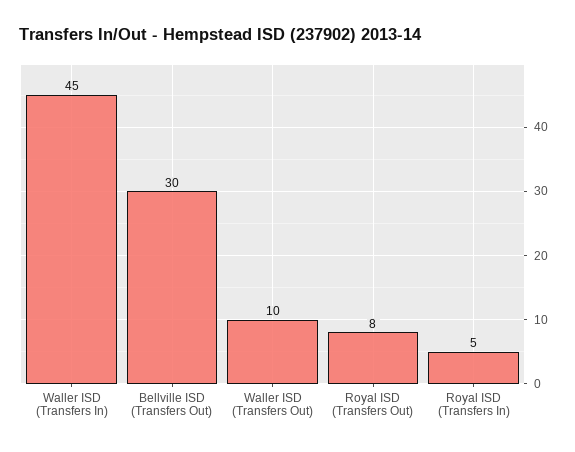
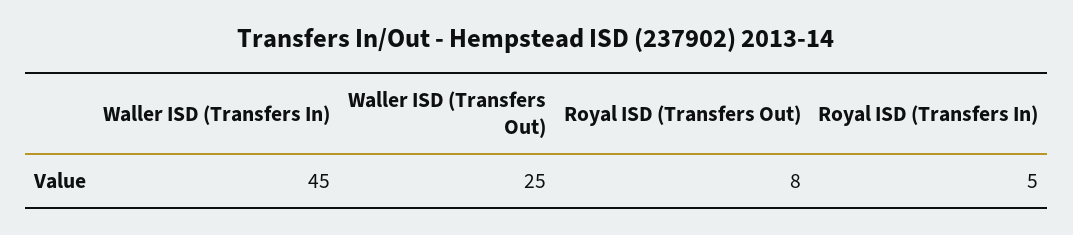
  {
    "Waller ISD (Transfers In)": 45,
-   "Bellville ISD (Transfers Out)": 30,
-   "Waller ISD (Transfers Out)": 10,
+   "Waller ISD (Transfers Out)": 25,
    "Royal ISD (Transfers Out)": 8,
    "Royal ISD (Transfers In)": 5
  }

